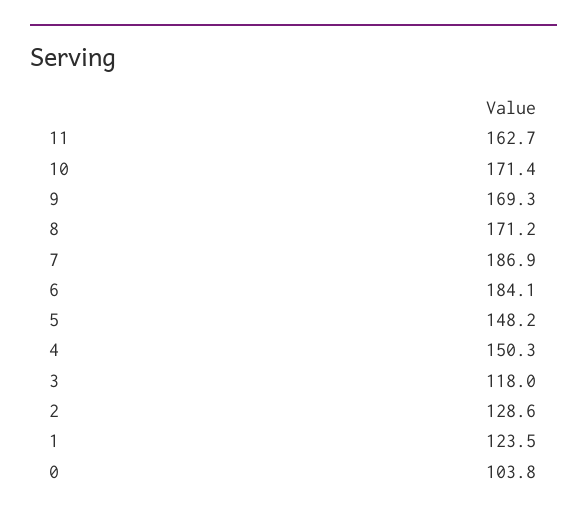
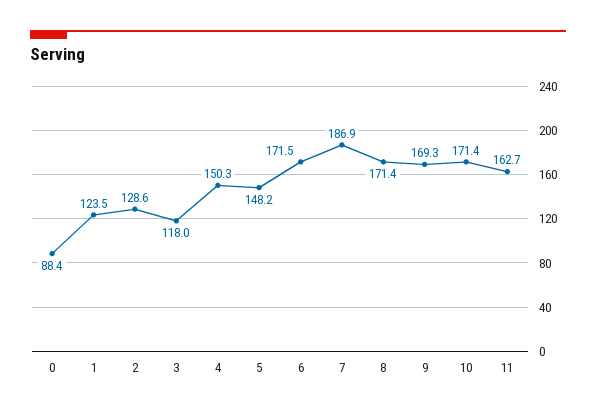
  {
    "11": 162.7,
    "10": 171.4,
    "9": 169.3,
-   "8": 171.2,
+   "8": 171.4,
    "7": 186.9,
-   "6": 184.1,
+   "6": 171.5,
    "5": 148.2,
    "4": 150.3,
    "3": 118,
    "2": 128.6,
    "1": 123.5,
-   "0": 103.8
+   "0": 88.4
  }

